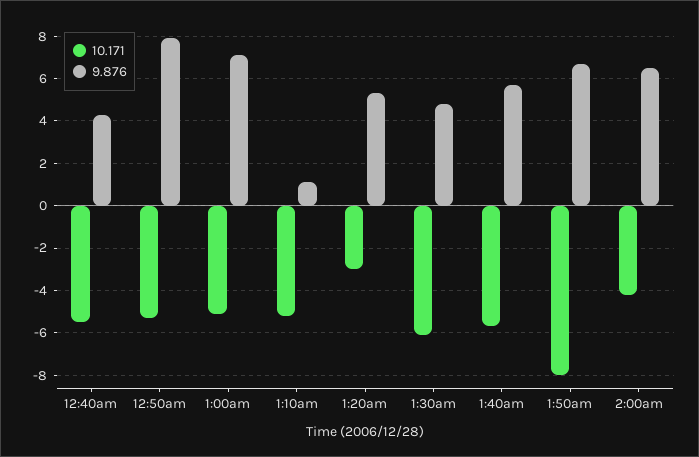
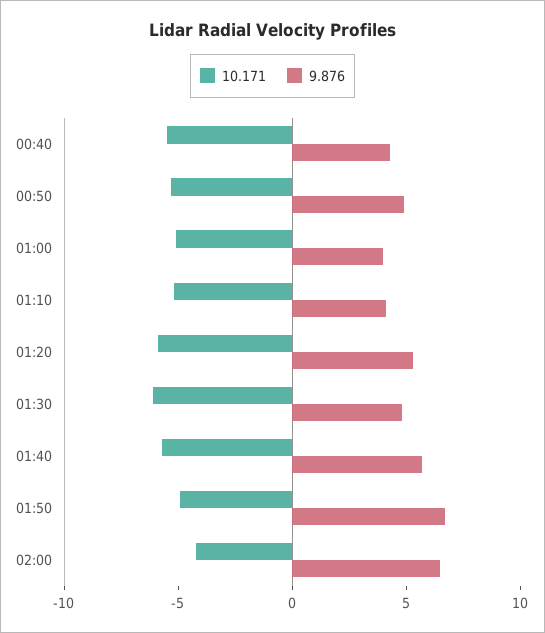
  {
    "10.171": {
      "12:40am": -5.5,
      "12:50am": -5.5,
      "1:00am": -5,
      "1:10am": -5,
-     "1:20am": -3,
+     "1:20am": -6,
      "1:30am": -6,
      "1:40am": -5.5,
-     "1:50am": -8,
+     "1:50am": -5,
      "2:00am": -4
    },
    "9.876": {
      "12:40am": 4.5,
-     "12:50am": 8,
+     "12:50am": 5,
-     "1:00am": 7,
+     "1:00am": 4,
-     "1:10am": 1,
+     "1:10am": 4,
      "1:20am": 5.5,
      "1:30am": 5,
      "1:40am": 5.5,
      "1:50am": 6.5,
      "2:00am": 6.5
    }
  }

